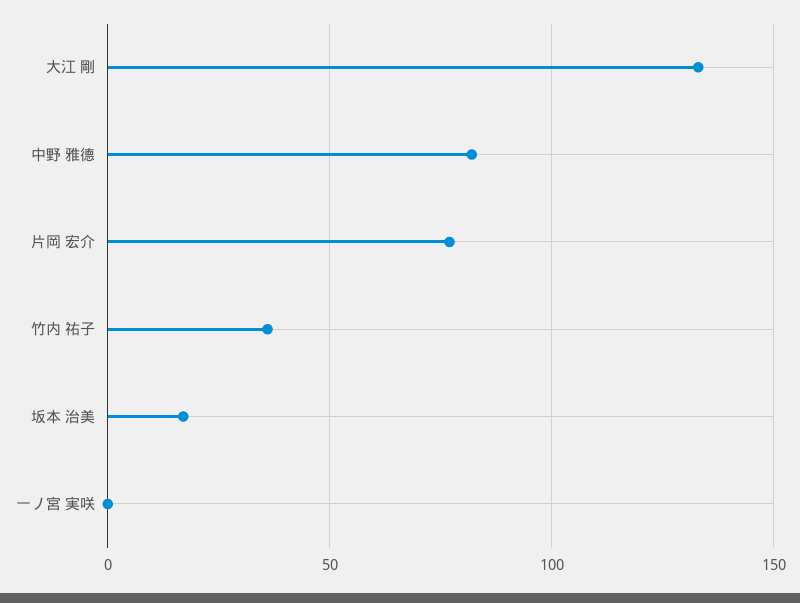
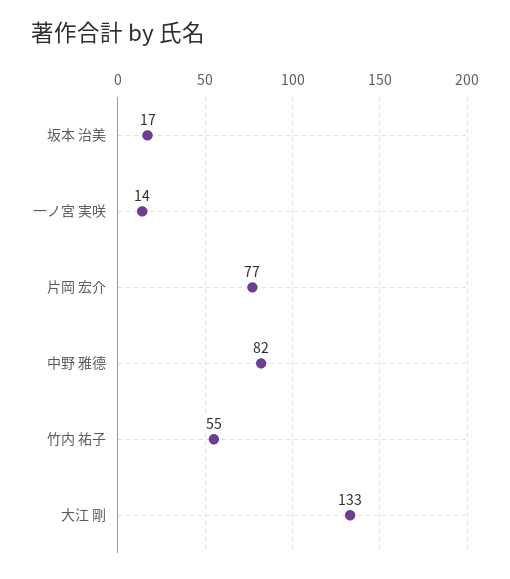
  {
    "大江 剛": 133,
    "中野 雅德": 82,
    "片岡 宏介": 77,
-   "竹内 祐子": 35,
+   "竹内 祐子": 55,
    "坂本 治美": 17,
-   "一ノ宮 実咲": 0
+   "一ノ宮 実咲": 14
  }

